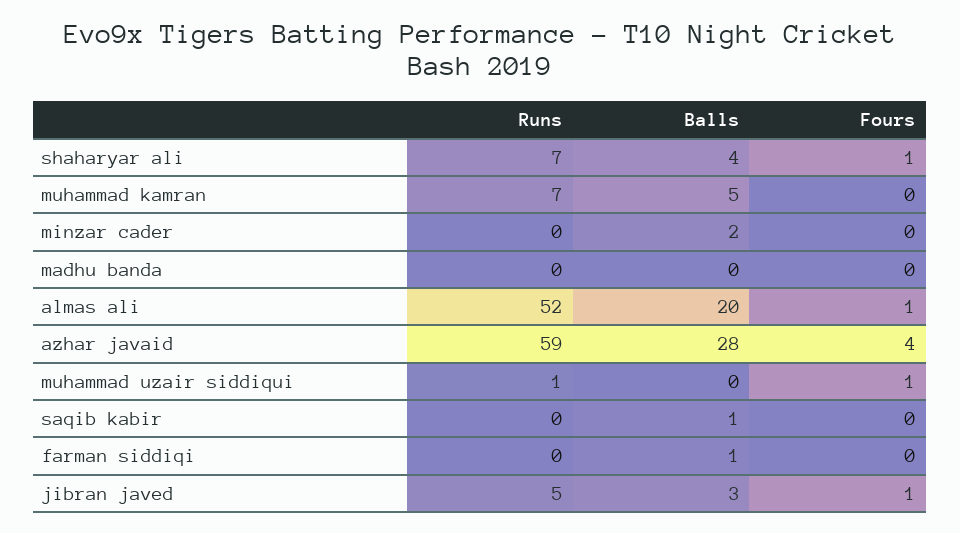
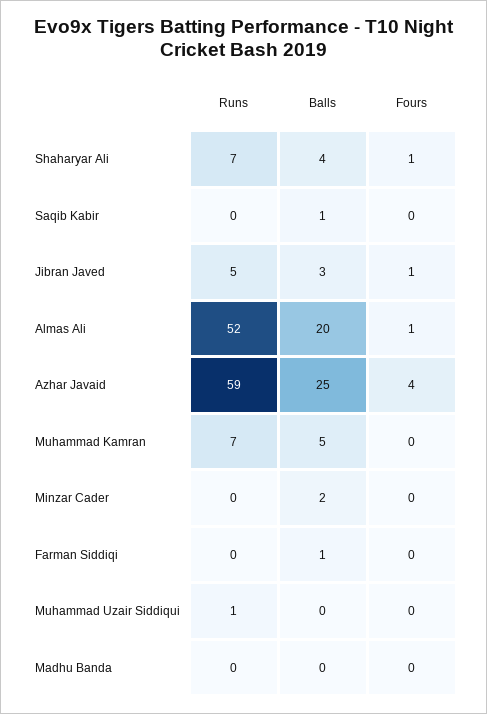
  {
    "Runs": {
      "shaharyar ali": 7,
      "muhammad kamran": 7,
      "minzar cader": 0,
      "madhu banda": 0,
      "almas ali": 52,
      "azhar javaid": 59,
      "muhammad uzair siddiqui": 1,
      "saqib kabir": 0,
      "farman siddiqi": 0,
      "jibran javed": 5
    },
    "Balls": {
      "shaharyar ali": 4,
      "muhammad kamran": 5,
      "minzar cader": 2,
      "madhu banda": 0,
      "almas ali": 20,
-     "azhar javaid": 28,
+     "azhar javaid": 25,
      "muhammad uzair siddiqui": 0,
      "saqib kabir": 1,
      "farman siddiqi": 1,
      "jibran javed": 3
    },
    "Fours": {
      "shaharyar ali": 1,
      "muhammad kamran": 0,
      "minzar cader": 0,
      "madhu banda": 0,
      "almas ali": 1,
      "azhar javaid": 4,
-     "muhammad uzair siddiqui": 1,
+     "muhammad uzair siddiqui": 0,
      "saqib kabir": 0,
      "farman siddiqi": 0,
      "jibran javed": 1
    }
  }

